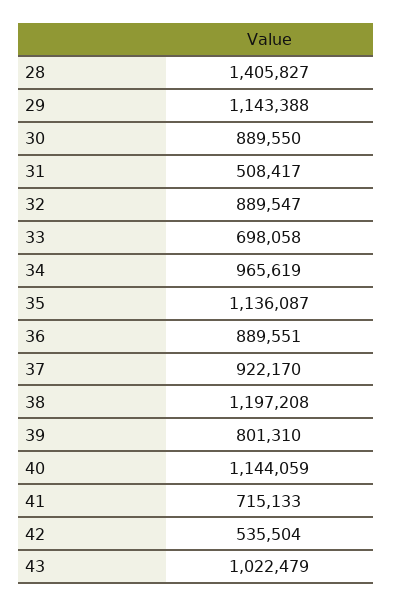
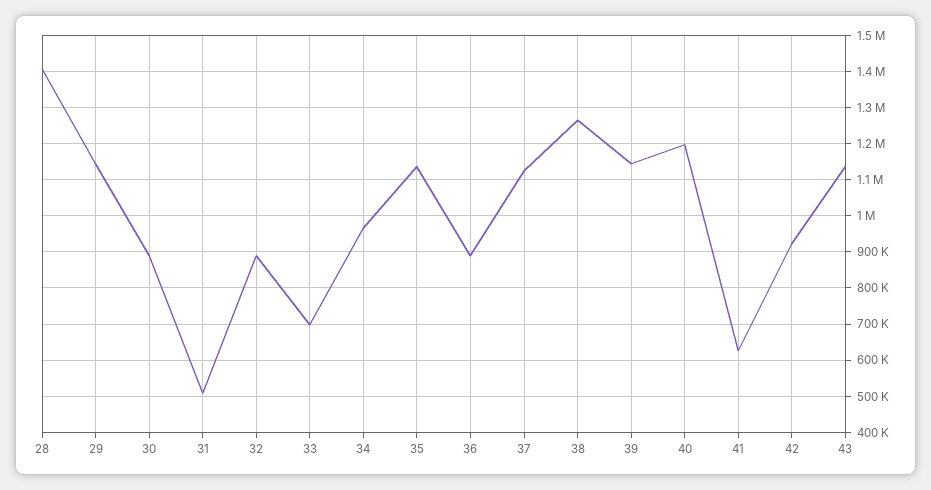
  {
    "28": 1405827,
    "29": 1143388,
    "30": 889550,
    "31": 508417,
    "32": 889547,
    "33": 698058,
    "34": 965619,
    "35": 1136087,
    "36": 889551,
-   "37": 922170,
+   "37": 1120000,
-   "38": 1197208,
+   "38": 1260000,
-   "39": 801310,
+   "39": 1140000,
-   "40": 1144059,
+   "40": 1200000,
-   "41": 715133,
+   "41": 620000,
-   "42": 535504,
+   "42": 920000,
-   "43": 1022479
+   "43": 1140000
  }

